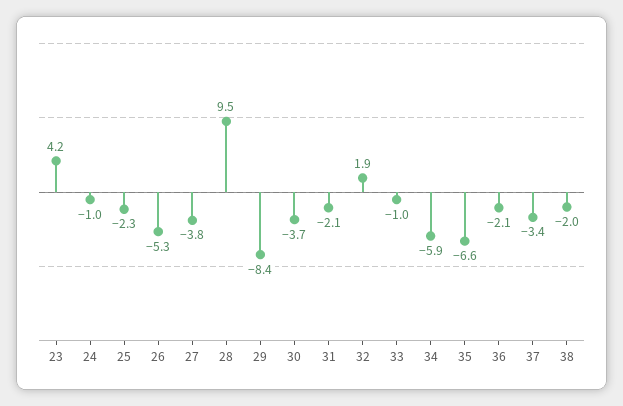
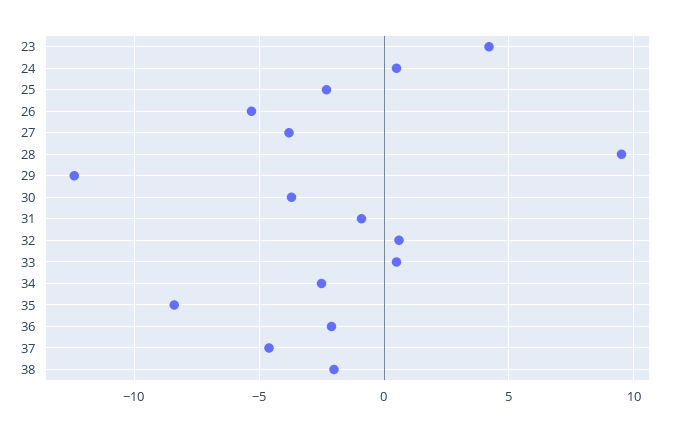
  {
    "23": 4.2,
-   "24": -1,
+   "24": 0.5,
    "25": -2.3,
    "26": -5.3,
    "27": -3.8,
    "28": 9.5,
-   "29": -8.4,
+   "29": -12.5,
    "30": -3.7,
-   "31": -2.1,
+   "31": -1,
-   "32": 1.9,
+   "32": 0.5,
-   "33": -1,
+   "33": 0.5,
-   "34": -5.9,
+   "34": -2.5,
-   "35": -6.6,
+   "35": -8.5,
    "36": -2.1,
-   "37": -3.4,
+   "37": -4.5,
    "38": -2
  }

